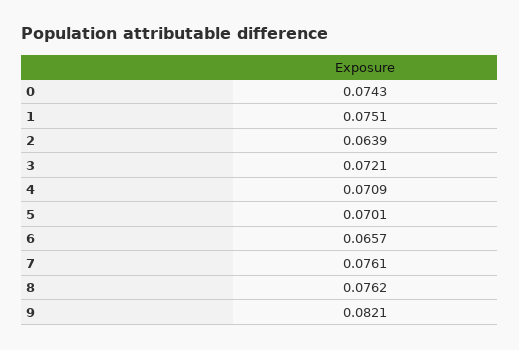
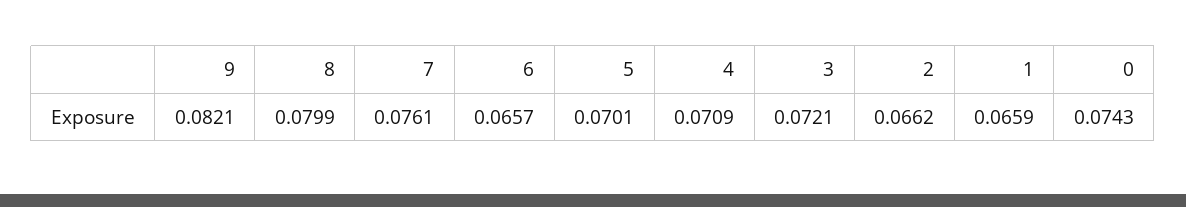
  {
    "0": 0.0743,
-   "1": 0.0751,
+   "1": 0.0659,
-   "2": 0.0639,
+   "2": 0.0662,
    "3": 0.0721,
    "4": 0.0709,
    "5": 0.0701,
    "6": 0.0657,
    "7": 0.0761,
-   "8": 0.0762,
+   "8": 0.0799,
    "9": 0.0821
  }

